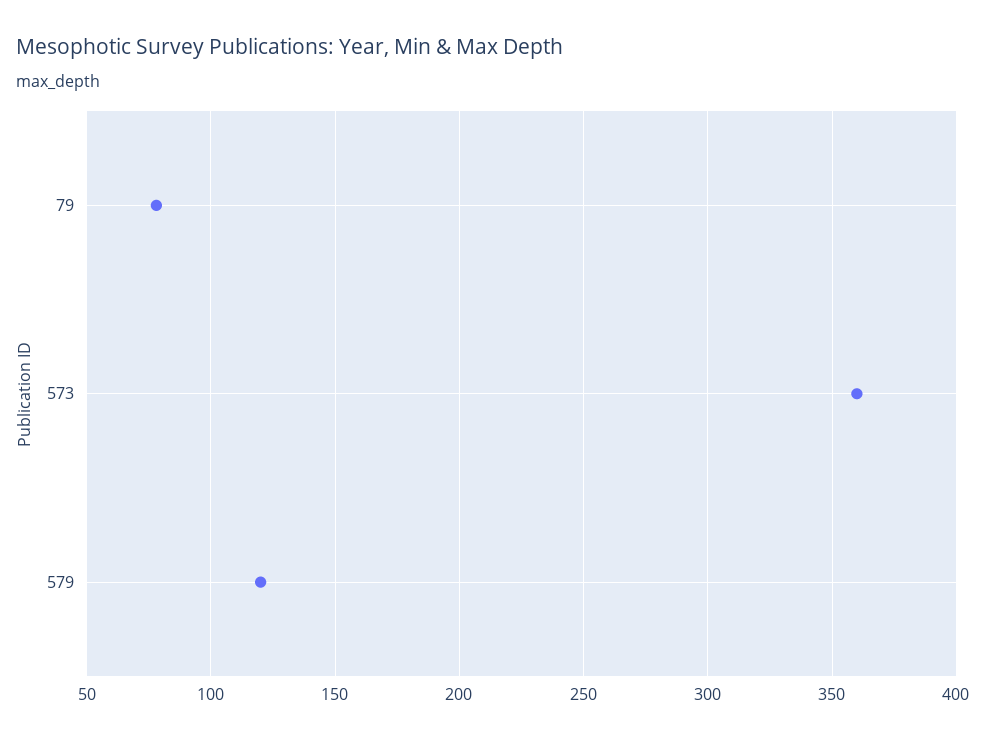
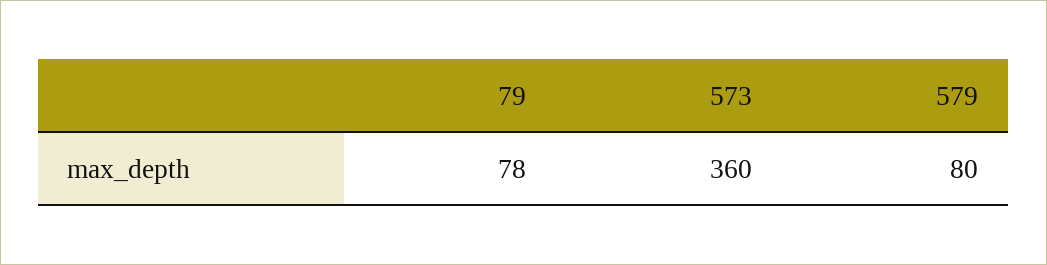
  {
    "79": 78,
    "573": 360,
-   "579": 120
+   "579": 80
  }

